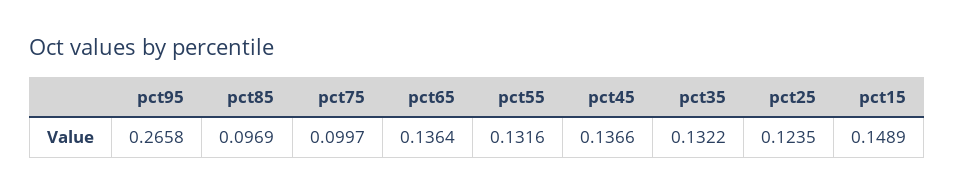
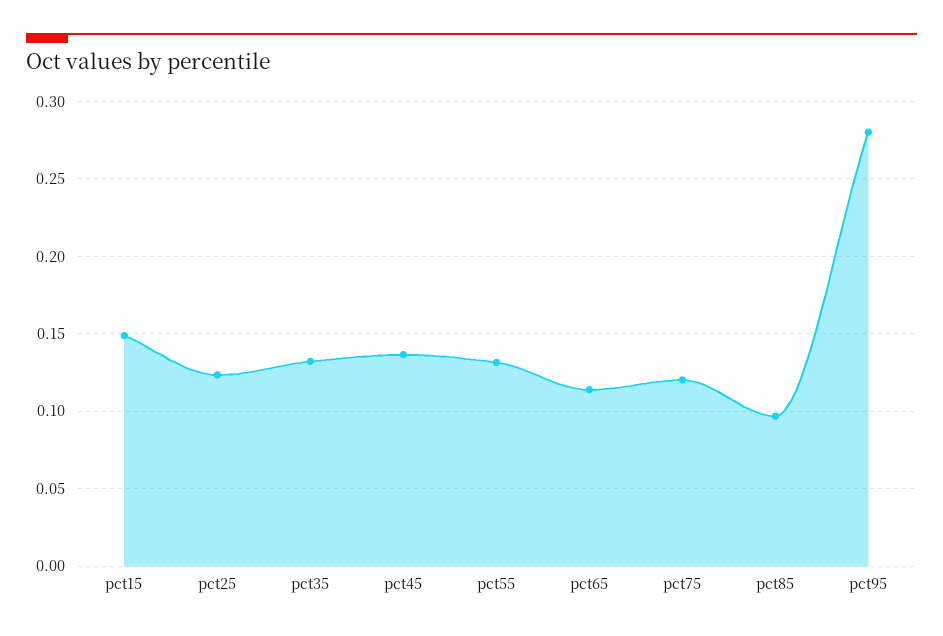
  {
-   "pct95": 0.2658,
+   "pct95": 0.28,
    "pct85": 0.0969,
-   "pct75": 0.0997,
+   "pct75": 0.12,
-   "pct65": 0.1364,
+   "pct65": 0.115,
    "pct55": 0.1316,
    "pct45": 0.1366,
    "pct35": 0.1322,
    "pct25": 0.1235,
    "pct15": 0.1489
  }

